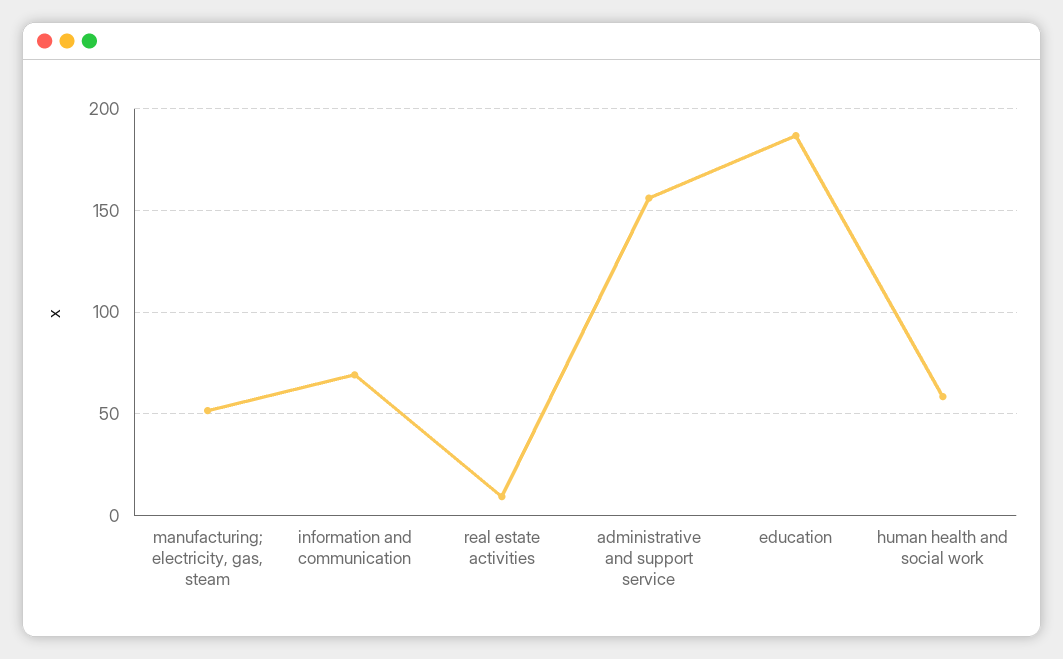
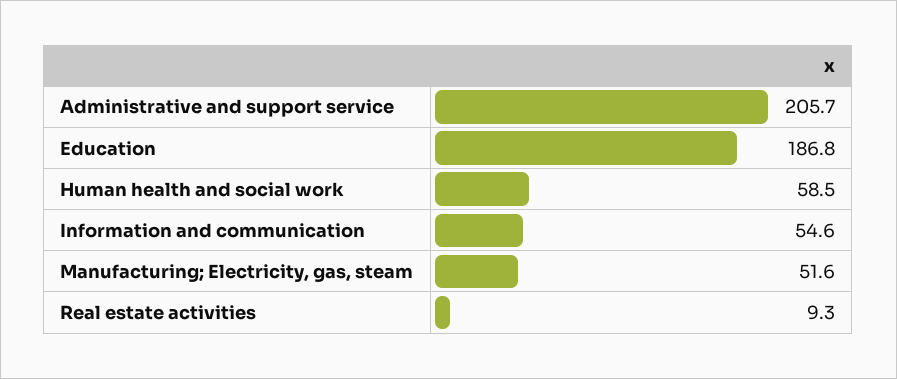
  {
    "manufacturing; electricity, gas, steam": 51.6,
-   "information and communication": 70,
+   "information and communication": 54.6,
    "real estate activities": 9.3,
-   "administrative and support service": 155,
+   "administrative and support service": 205.7,
    "education": 186.8,
    "human health and social work": 58.5
  }

